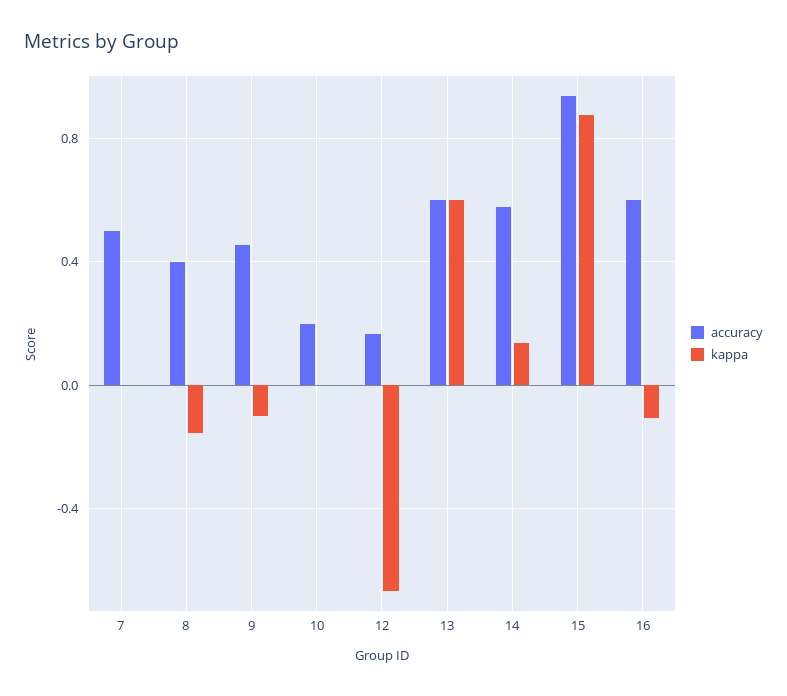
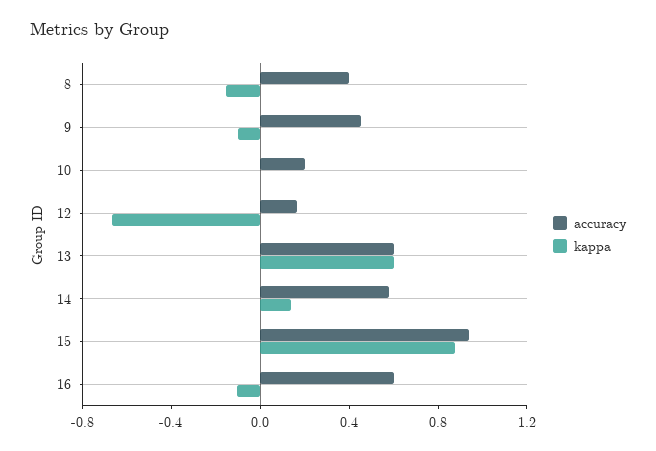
  {
    "accuracy": {
-     "7": 0.5,
      "8": 0.4,
      "9": 0.45,
      "10": 0.2,
      "12": 0.15,
      "13": 0.6,
      "14": 0.6,
      "15": 0.95,
      "16": 0.6
    },
    "kappa": {
-     "7": 0,
      "8": -0.15,
      "9": -0.1,
      "10": 0,
      "12": -0.65,
      "13": 0.6,
      "14": 0.15,
      "15": 0.9,
      "16": -0.1
    }
  }

